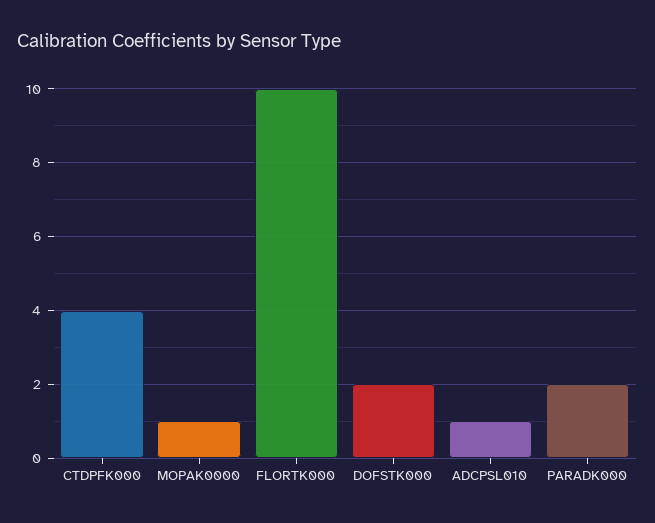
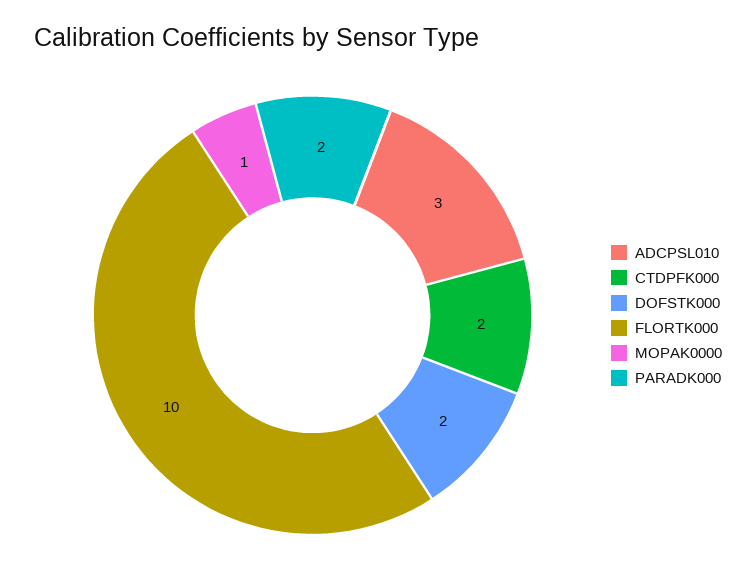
  {
-   "CTDPFK000": 4,
+   "CTDPFK000": 2,
    "MOPAK0000": 1,
    "FLORTK000": 10,
    "DOFSTK000": 2,
-   "ADCPSL010": 1,
+   "ADCPSL010": 3,
    "PARADK000": 2
  }

